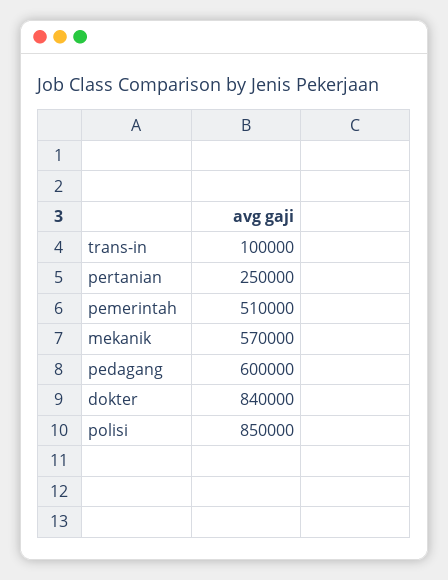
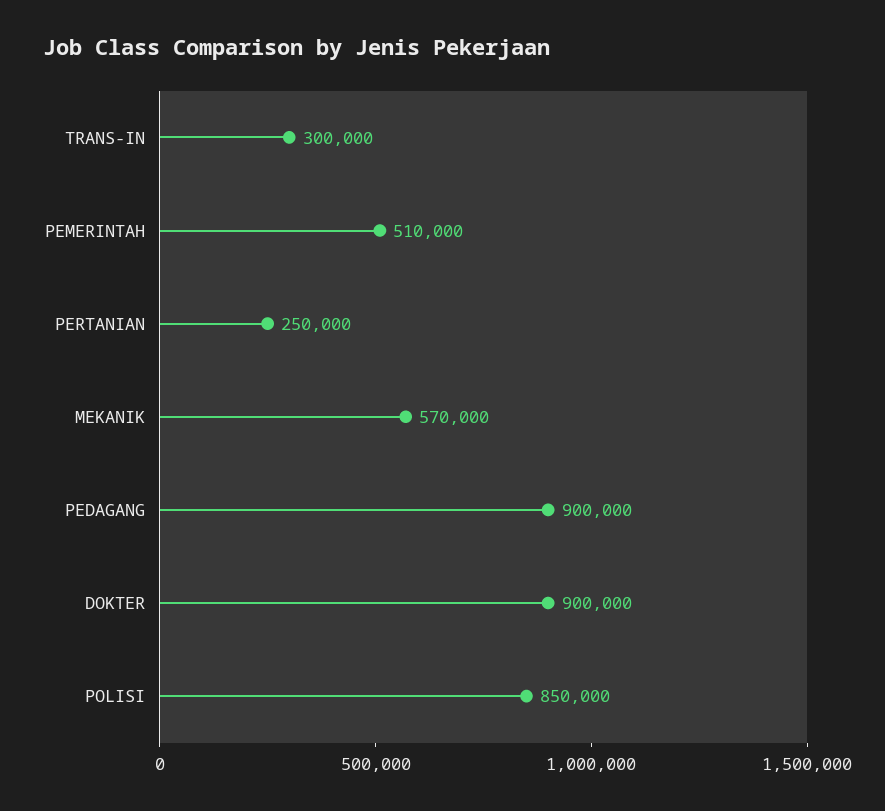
  {
-   "trans-in": 100000,
+   "trans-in": 300000,
    "pertanian": 250000,
    "pemerintah": 510000,
    "mekanik": 570000,
-   "pedagang": 600000,
+   "pedagang": 900000,
-   "dokter": 840000,
+   "dokter": 900000,
    "polisi": 850000
  }

